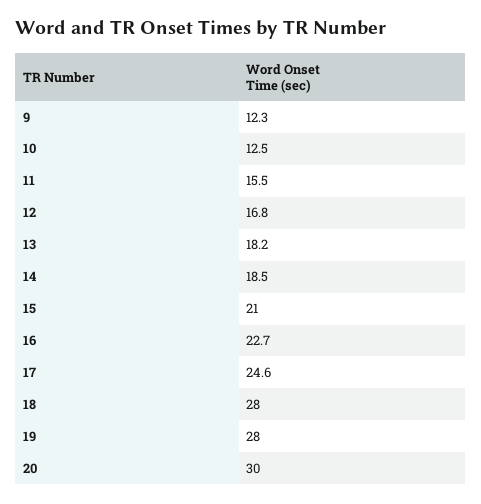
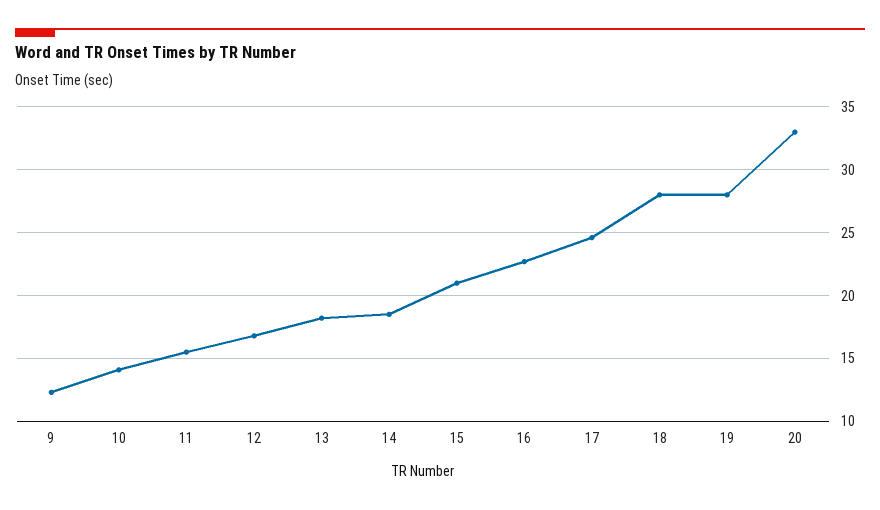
  {
    "9": 12.3,
-   "10": 12.5,
+   "10": 14,
    "11": 15.5,
    "12": 16.8,
    "13": 18.2,
    "14": 18.5,
    "15": 21,
    "16": 22.7,
    "17": 24.6,
    "18": 28,
    "19": 28,
-   "20": 30
+   "20": 33
  }

